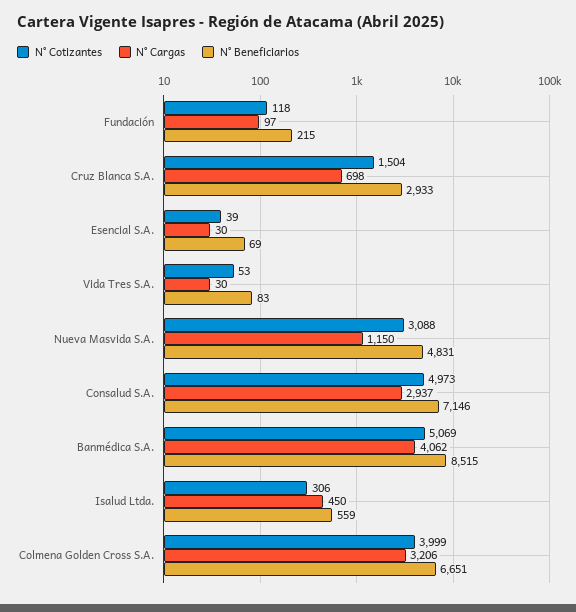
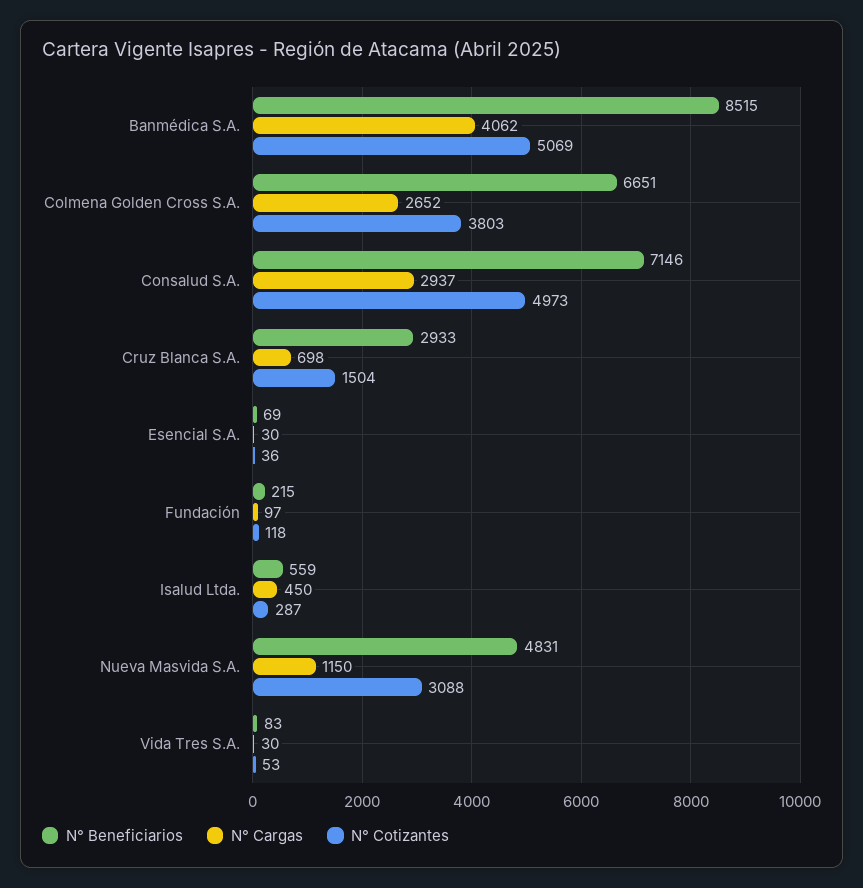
  {
    "N° Cotizantes": {
      "Fundación": 118,
      "Cruz Blanca S.A.": 1504,
-     "Esencial S.A.": 39,
+     "Esencial S.A.": 36,
      "Vida Tres S.A.": 53,
      "Nueva Masvida S.A.": 3088,
      "Consalud S.A.": 4973,
      "Banmédica S.A.": 5069,
-     "Isalud Ltda.": 306,
+     "Isalud Ltda.": 287,
-     "Colmena Golden Cross S.A.": 3999
+     "Colmena Golden Cross S.A.": 3803
    },
    "N° Cargas": {
      "Fundación": 97,
      "Cruz Blanca S.A.": 698,
      "Esencial S.A.": 30,
      "Vida Tres S.A.": 30,
      "Nueva Masvida S.A.": 1150,
      "Consalud S.A.": 2937,
      "Banmédica S.A.": 4062,
      "Isalud Ltda.": 450,
-     "Colmena Golden Cross S.A.": 3206
+     "Colmena Golden Cross S.A.": 2652
    },
    "N° Beneficiarios": {
      "Fundación": 215,
      "Cruz Blanca S.A.": 2933,
      "Esencial S.A.": 69,
      "Vida Tres S.A.": 83,
      "Nueva Masvida S.A.": 4831,
      "Consalud S.A.": 7146,
      "Banmédica S.A.": 8515,
      "Isalud Ltda.": 559,
      "Colmena Golden Cross S.A.": 6651
    }
  }

